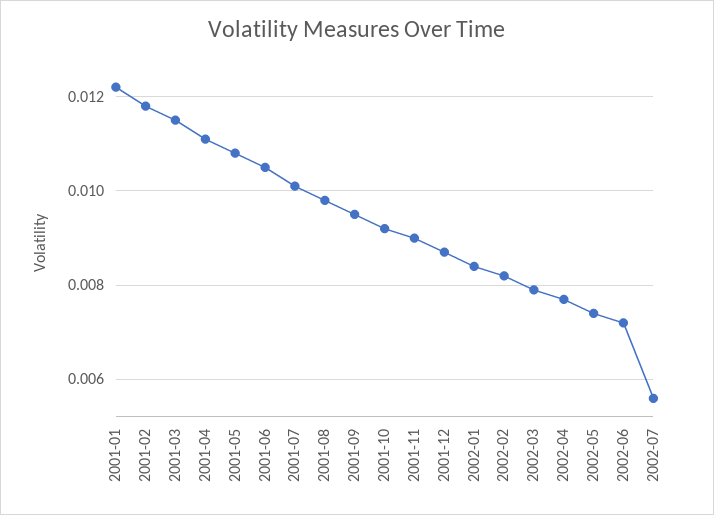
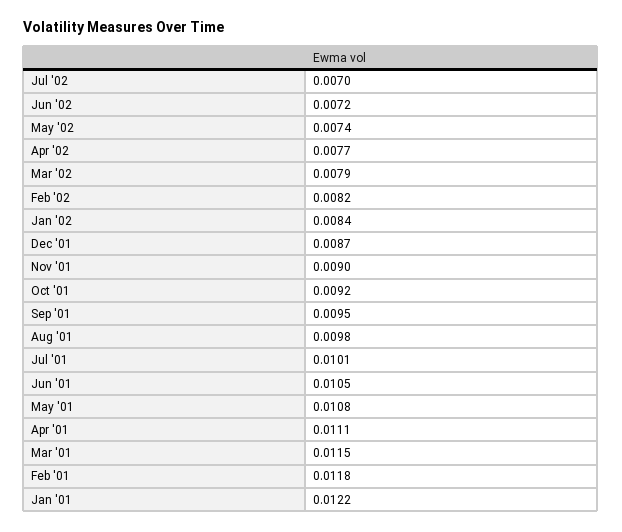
  {
    "2001-01": 0.0122,
    "2001-02": 0.0118,
    "2001-03": 0.0115,
    "2001-04": 0.0111,
    "2001-05": 0.0108,
    "2001-06": 0.0105,
    "2001-07": 0.0101,
    "2001-08": 0.0098,
    "2001-09": 0.0095,
    "2001-10": 0.0092,
    "2001-11": 0.009,
    "2001-12": 0.0087,
    "2002-01": 0.0084,
    "2002-02": 0.0082,
    "2002-03": 0.0079,
    "2002-04": 0.0077,
    "2002-05": 0.0074,
    "2002-06": 0.0072,
-   "2002-07": 0.0055
+   "2002-07": 0.007
  }

